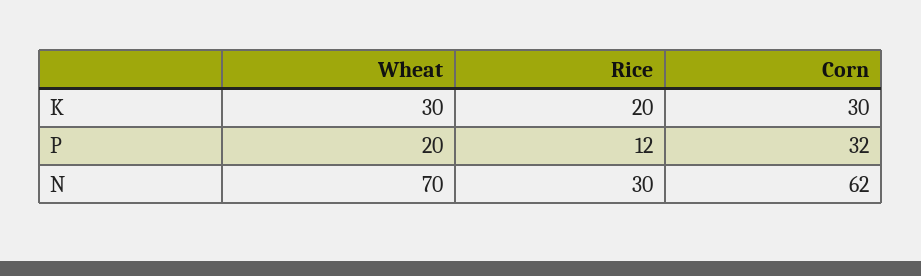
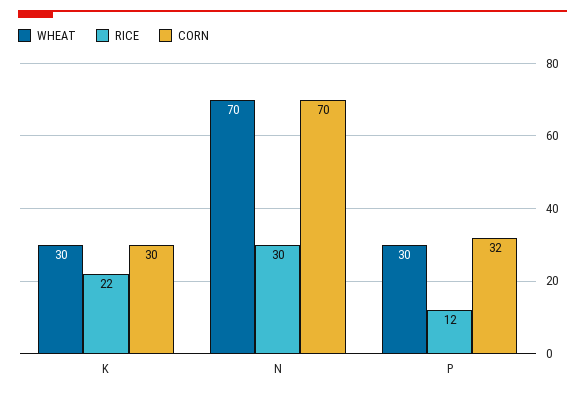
  {
    "Wheat": {
      "K": 30,
-     "P": 20,
+     "P": 30,
      "N": 70
    },
    "Rice": {
-     "K": 20,
+     "K": 22,
      "P": 12,
      "N": 30
    },
    "Corn": {
      "K": 30,
      "P": 32,
-     "N": 62
+     "N": 70
    }
  }

